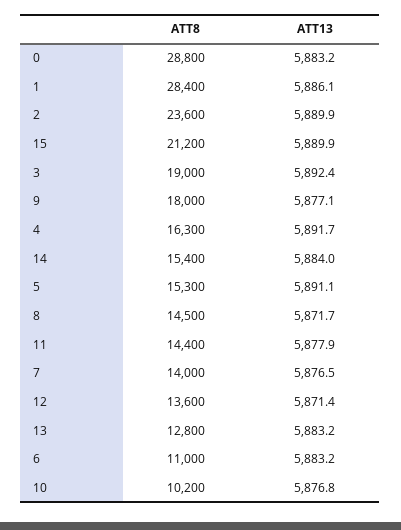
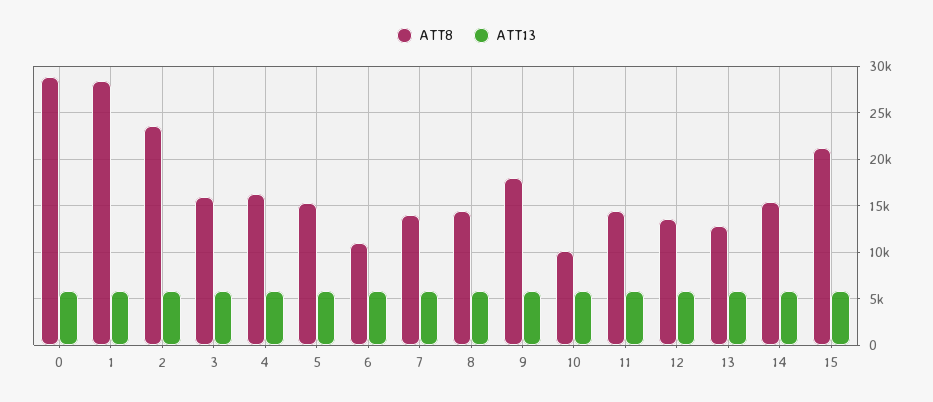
  {
    "ATT8": {
      "0": 28800,
      "1": 28400,
      "2": 23600,
      "15": 21200,
-     "3": 19000,
+     "3": 16000,
      "9": 18000,
      "4": 16300,
      "14": 15400,
      "5": 15300,
      "8": 14500,
      "11": 14400,
      "7": 14000,
      "12": 13600,
      "13": 12800,
      "6": 11000,
      "10": 10200
    },
    "ATT13": {
      "0": 5883.2,
      "1": 5886.1,
      "2": 5889.9,
      "15": 5889.9,
      "3": 5892.4,
      "9": 5877.1,
      "4": 5891.7,
      "14": 5884,
      "5": 5891.1,
      "8": 5871.7,
      "11": 5877.9,
      "7": 5876.5,
      "12": 5871.4,
      "13": 5883.2,
      "6": 5883.2,
      "10": 5876.8
    }
  }

